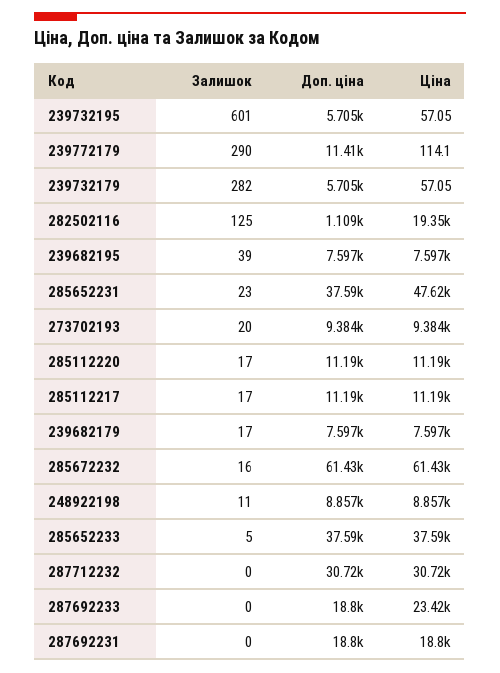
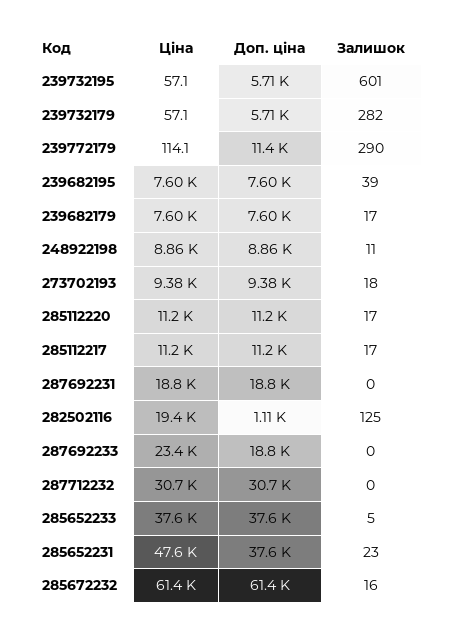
  {
    "Залишок": {
      "239732195": 601,
      "239772179": 290,
      "239732179": 282,
      "282502116": 125,
      "239682195": 39,
      "285652231": 23,
-     "273702193": 20,
+     "273702193": 18,
      "285112220": 17,
      "285112217": 17,
      "239682179": 17,
      "285672232": 16,
      "248922198": 11,
      "285652233": 5,
      "287712232": 0,
      "287692233": 0,
      "287692231": 0
    },
    "Доп. ціна": {
      "239732195": 5705,
      "239772179": 11410,
      "239732179": 5705,
      "282502116": 1109,
      "239682195": 7597,
      "285652231": 37590,
      "273702193": 9384,
      "285112220": 11190,
      "285112217": 11190,
      "239682179": 7597,
      "285672232": 61430,
      "248922198": 8857,
      "285652233": 37590,
      "287712232": 30720,
      "287692233": 18800,
      "287692231": 18800
    },
    "Ціна": {
      "239732195": 57.05,
      "239772179": 114.1,
      "239732179": 57.05,
      "282502116": 19350,
      "239682195": 7597,
      "285652231": 47620,
      "273702193": 9384,
      "285112220": 11190,
      "285112217": 11190,
      "239682179": 7597,
      "285672232": 61430,
      "248922198": 8857,
      "285652233": 37590,
      "287712232": 30720,
      "287692233": 23420,
      "287692231": 18800
    }
  }

